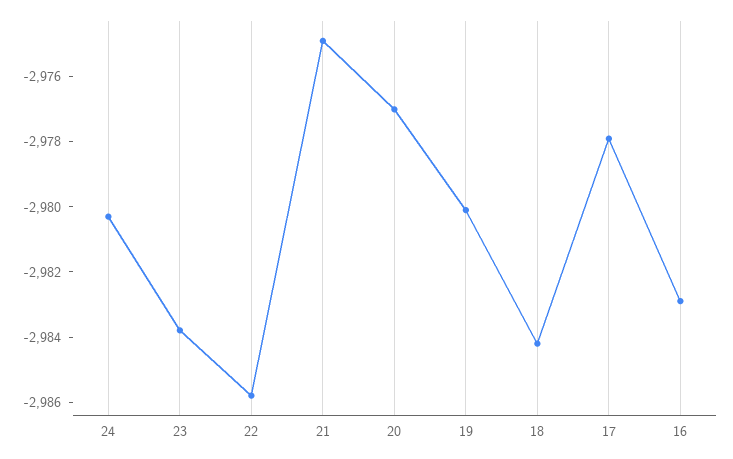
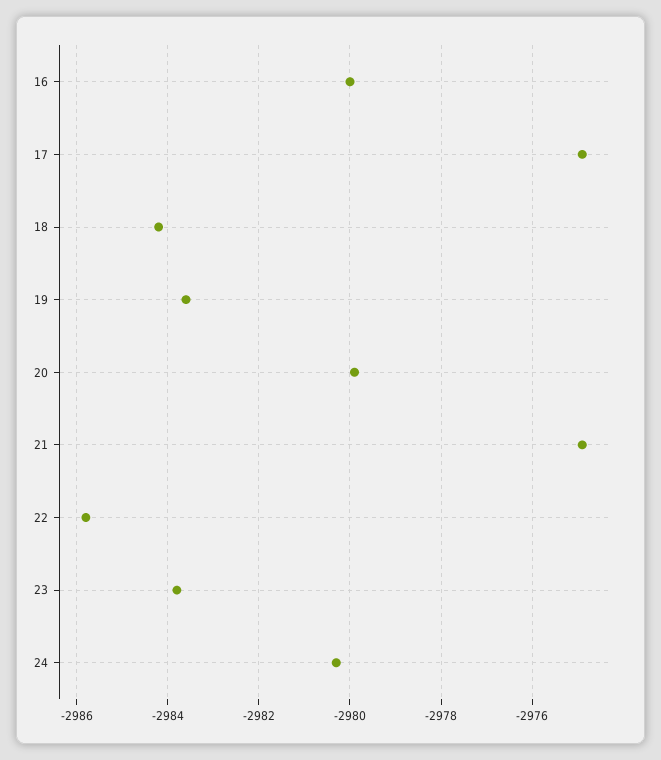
  {
    "24": -2980.5,
    "23": -2984,
    "22": -2986,
    "21": -2975,
-   "20": -2977,
+   "20": -2980,
-   "19": -2980,
+   "19": -2983.5,
    "18": -2984,
-   "17": -2978,
+   "17": -2975,
-   "16": -2983
+   "16": -2980
  }

